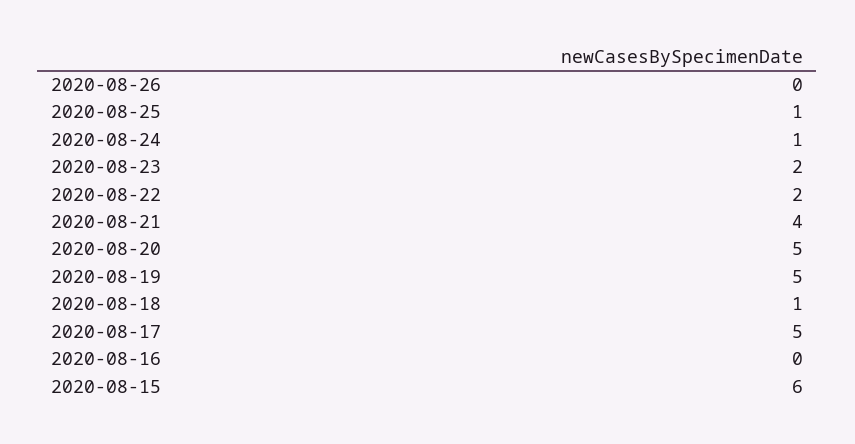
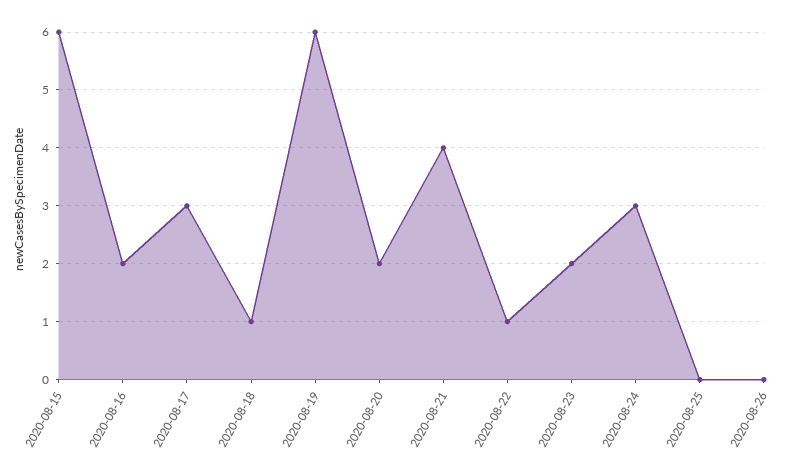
  {
    "2020-08-26": 0,
-   "2020-08-25": 1,
+   "2020-08-25": 0,
-   "2020-08-24": 1,
+   "2020-08-24": 3,
    "2020-08-23": 2,
-   "2020-08-22": 2,
+   "2020-08-22": 1,
    "2020-08-21": 4,
-   "2020-08-20": 5,
+   "2020-08-20": 2,
-   "2020-08-19": 5,
+   "2020-08-19": 6,
    "2020-08-18": 1,
-   "2020-08-17": 5,
+   "2020-08-17": 3,
-   "2020-08-16": 0,
+   "2020-08-16": 2,
    "2020-08-15": 6
  }

